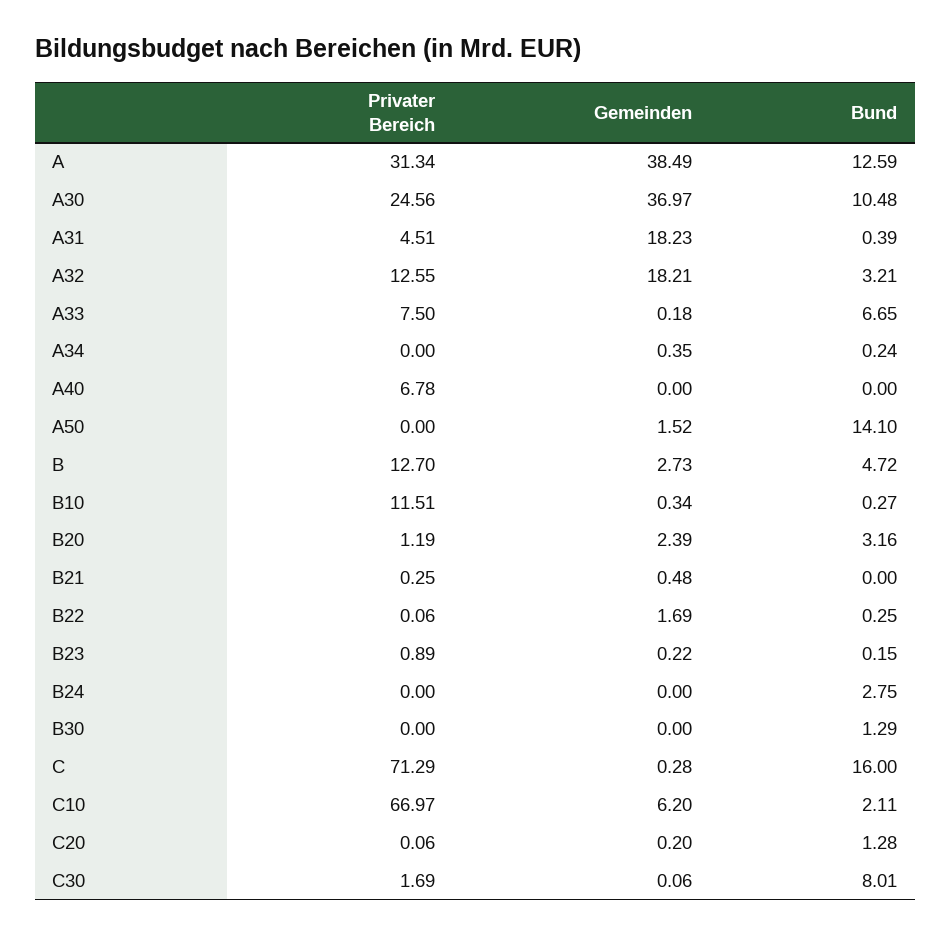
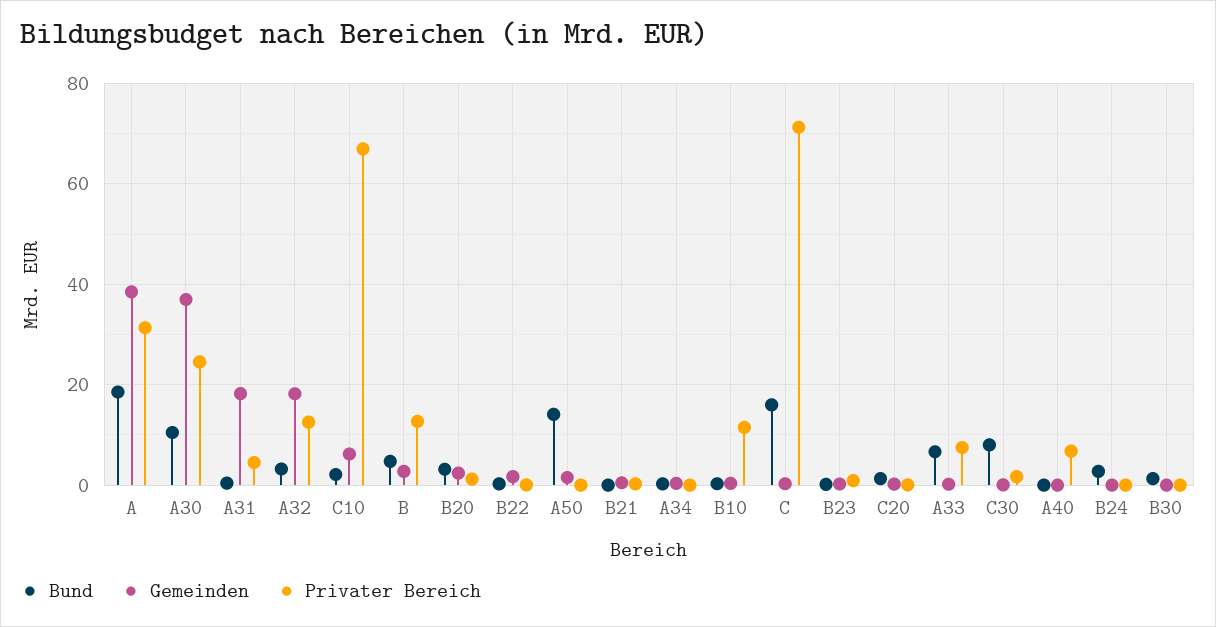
  {
    "Privater Bereich": {
      "A": 31.34,
      "A30": 24.56,
      "A31": 4.51,
      "A32": 12.55,
      "A33": 7.5,
      "A34": 0,
      "A40": 6.78,
      "A50": 0,
      "B": 12.7,
      "B10": 11.51,
      "B20": 1.19,
      "B21": 0.25,
      "B22": 0.06,
      "B23": 0.89,
      "B24": 0,
      "B30": 0,
      "C": 71.29,
      "C10": 66.97,
      "C20": 0.06,
      "C30": 1.69
    },
    "Gemeinden": {
      "A": 38.49,
      "A30": 36.97,
      "A31": 18.23,
      "A32": 18.21,
      "A33": 0.18,
      "A34": 0.35,
      "A40": 0,
      "A50": 1.52,
      "B": 2.73,
      "B10": 0.34,
      "B20": 2.39,
      "B21": 0.48,
      "B22": 1.69,
      "B23": 0.22,
      "B24": 0,
      "B30": 0,
      "C": 0.28,
      "C10": 6.2,
      "C20": 0.2,
      "C30": 0.06
    },
    "Bund": {
-     "A": 12.59,
+     "A": 18,
      "A30": 10.48,
      "A31": 0.39,
      "A32": 3.21,
      "A33": 6.65,
      "A34": 0.24,
      "A40": 0,
      "A50": 14.1,
      "B": 4.72,
      "B10": 0.27,
      "B20": 3.16,
      "B21": 0,
      "B22": 0.25,
      "B23": 0.15,
      "B24": 2.75,
      "B30": 1.29,
      "C": 16,
      "C10": 2.11,
      "C20": 1.28,
      "C30": 8.01
    }
  }

